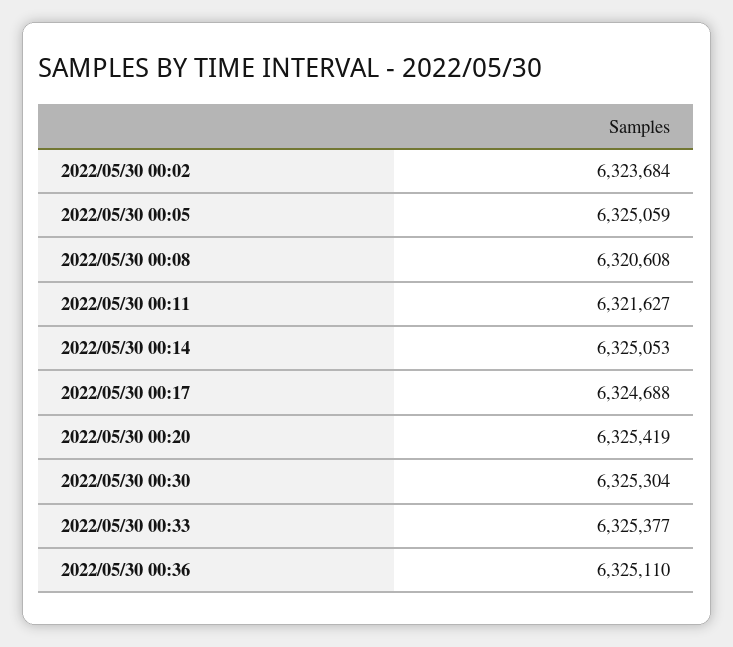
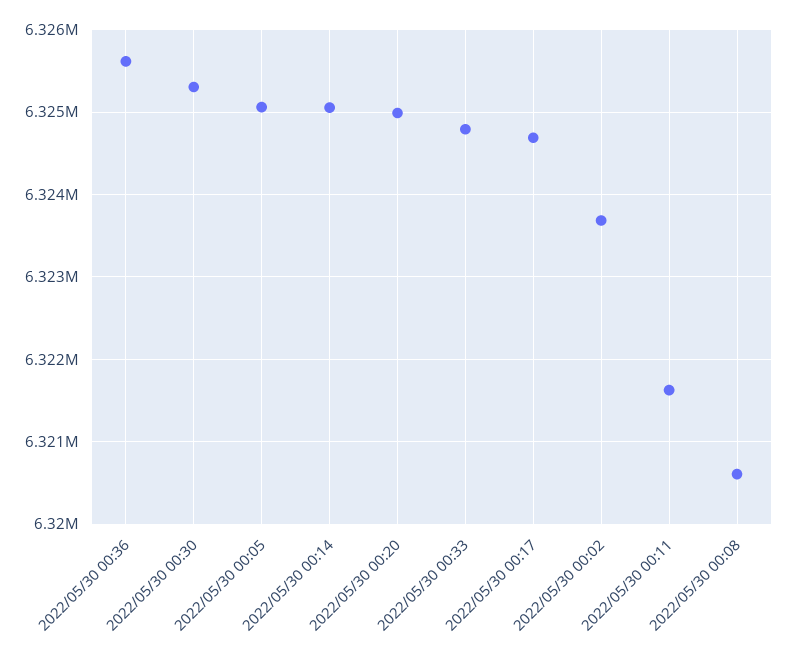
  {
    "2022/05/30 00:02": 6323684,
    "2022/05/30 00:05": 6325059,
    "2022/05/30 00:08": 6320608,
    "2022/05/30 00:11": 6321627,
    "2022/05/30 00:14": 6325053,
    "2022/05/30 00:17": 6324688,
-   "2022/05/30 00:20": 6325419,
+   "2022/05/30 00:20": 6325000,
    "2022/05/30 00:30": 6325304,
-   "2022/05/30 00:33": 6325377,
+   "2022/05/30 00:33": 6324800,
-   "2022/05/30 00:36": 6325110
+   "2022/05/30 00:36": 6325600
  }

